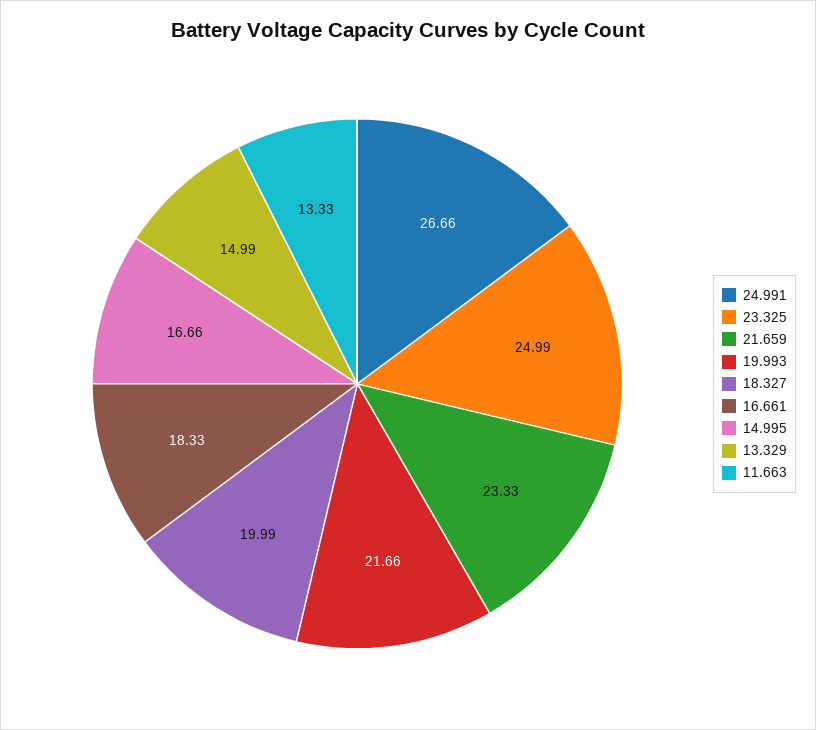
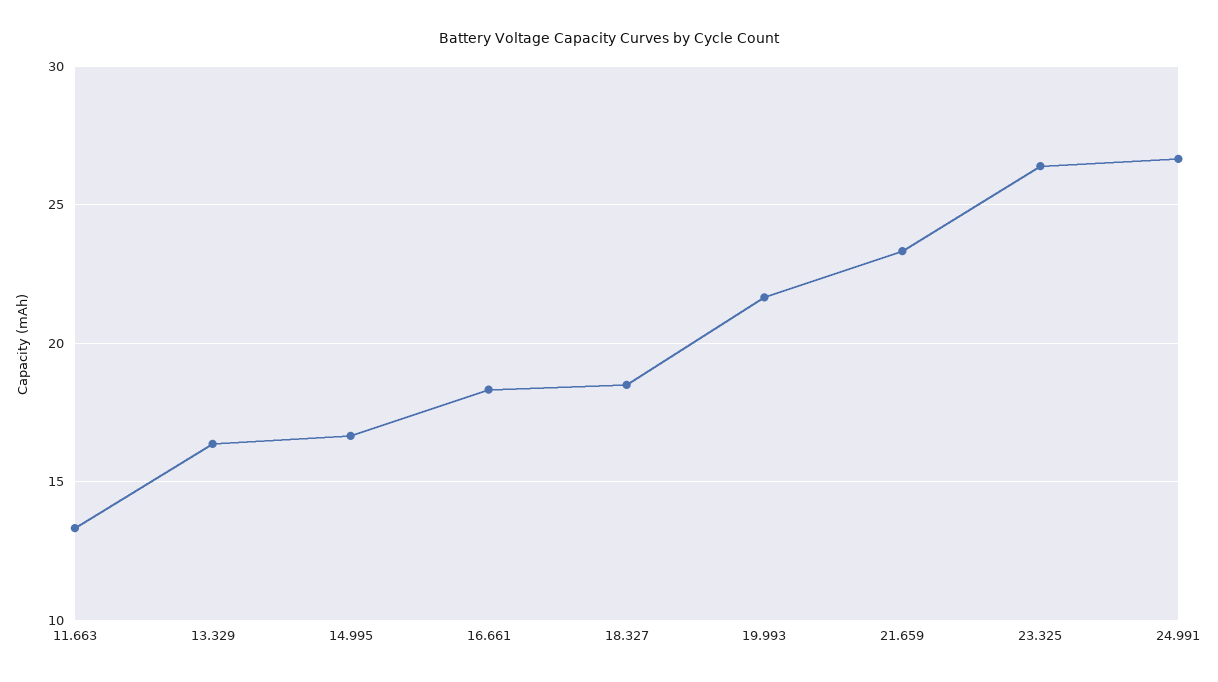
  {
    "24.991": 26.66,
-   "23.325": 24.99,
+   "23.325": 26.5,
    "21.659": 23.33,
    "19.993": 21.66,
-   "18.327": 19.99,
+   "18.327": 18.5,
    "16.661": 18.33,
    "14.995": 16.66,
-   "13.329": 14.99,
+   "13.329": 16.5,
    "11.663": 13.33
  }

